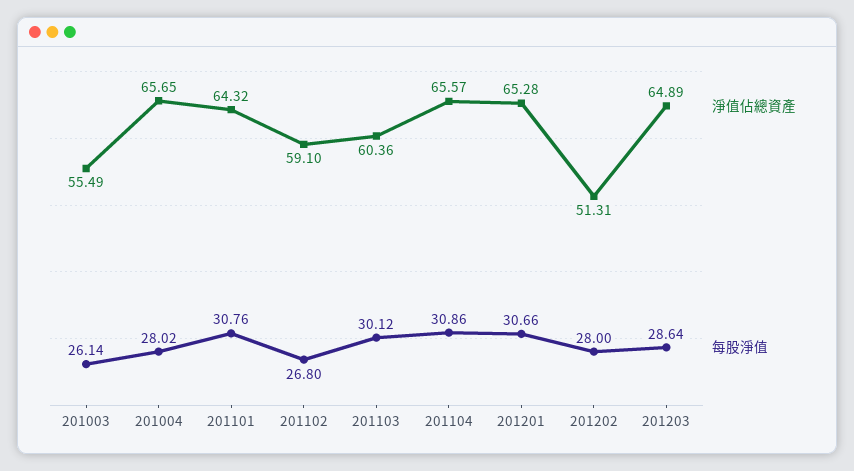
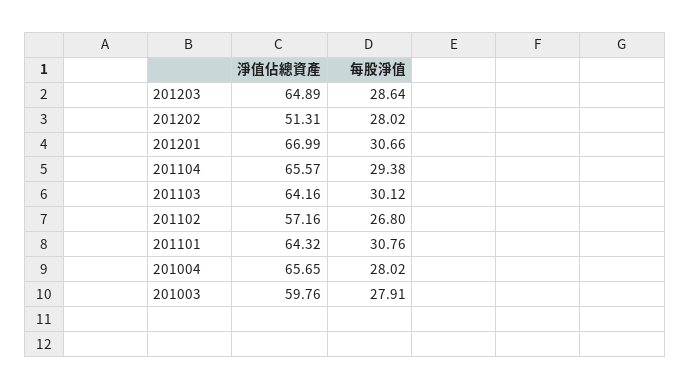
  {
    "淨值佔總資產": {
-     "201003": 55.49,
+     "201003": 59.76,
      "201004": 65.65,
      "201101": 64.32,
-     "201102": 59.1,
+     "201102": 57.16,
-     "201103": 60.36,
+     "201103": 64.16,
      "201104": 65.57,
-     "201201": 65.28,
+     "201201": 66.99,
      "201202": 51.31,
      "201203": 64.89
    },
    "每股淨值": {
-     "201003": 26.14,
+     "201003": 27.91,
      "201004": 28.02,
      "201101": 30.76,
      "201102": 26.8,
      "201103": 30.12,
-     "201104": 30.86,
+     "201104": 29.38,
      "201201": 30.66,
-     "201202": 28,
+     "201202": 28.02,
      "201203": 28.64
    }
  }

